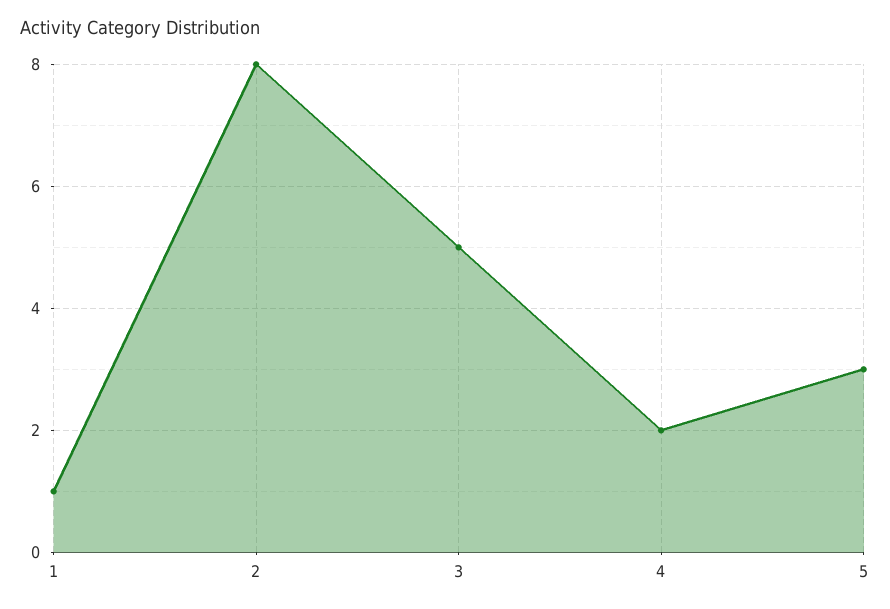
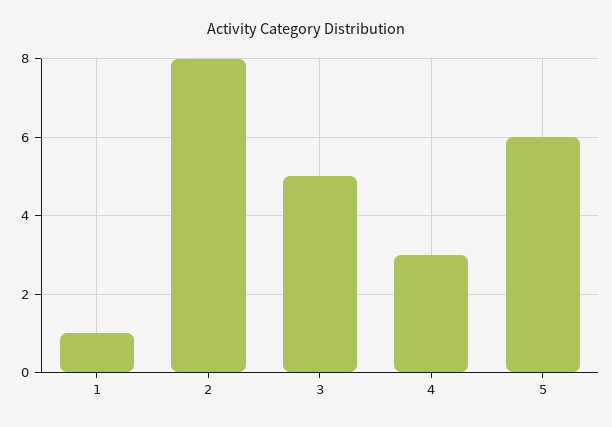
  {
    "1": 1,
    "2": 8,
    "3": 5,
-   "4": 2,
+   "4": 3,
-   "5": 3
+   "5": 6
  }

